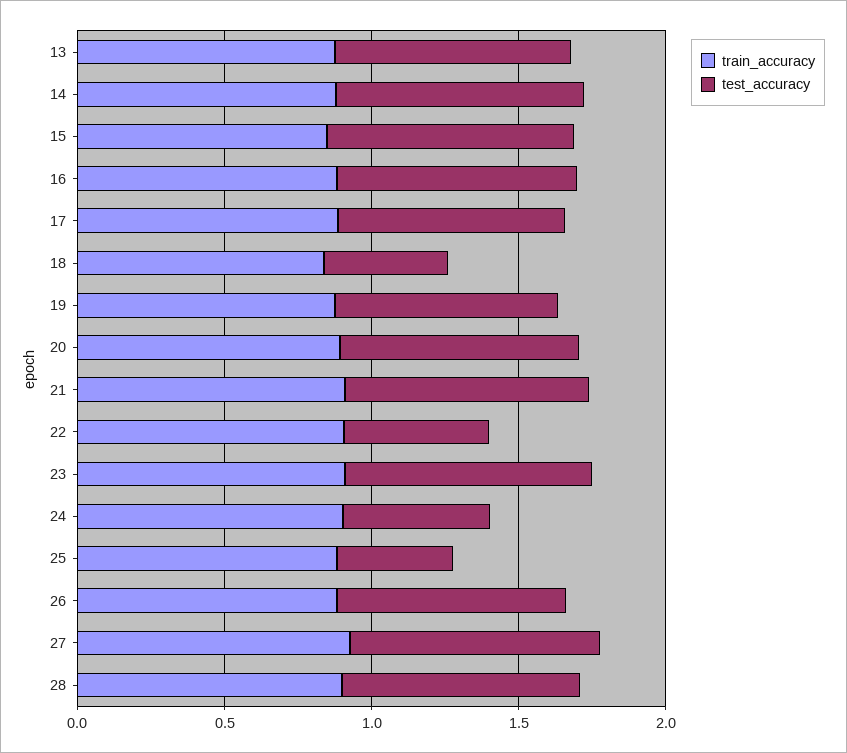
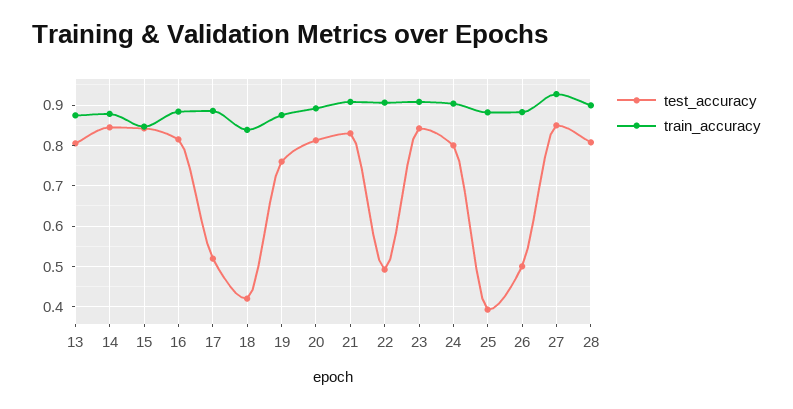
  {
    "train_accuracy": {
      "13": 0.88,
      "14": 0.88,
      "15": 0.84,
      "16": 0.88,
      "17": 0.88,
      "18": 0.84,
      "19": 0.88,
      "20": 0.9,
      "21": 0.9,
      "22": 0.9,
      "23": 0.9,
      "24": 0.9,
      "25": 0.88,
      "26": 0.88,
      "27": 0.92,
      "28": 0.9
    },
    "test_accuracy": {
      "13": 0.8,
      "14": 0.84,
      "15": 0.84,
      "16": 0.82,
-     "17": 0.8,
+     "17": 0.52,
      "18": 0.42,
      "19": 0.76,
      "20": 0.82,
      "21": 0.84,
      "22": 0.5,
      "23": 0.84,
-     "24": 0.5,
+     "24": 0.8,
      "25": 0.4,
-     "26": 0.8,
+     "26": 0.5,
      "27": 0.86,
      "28": 0.8
    }
  }

